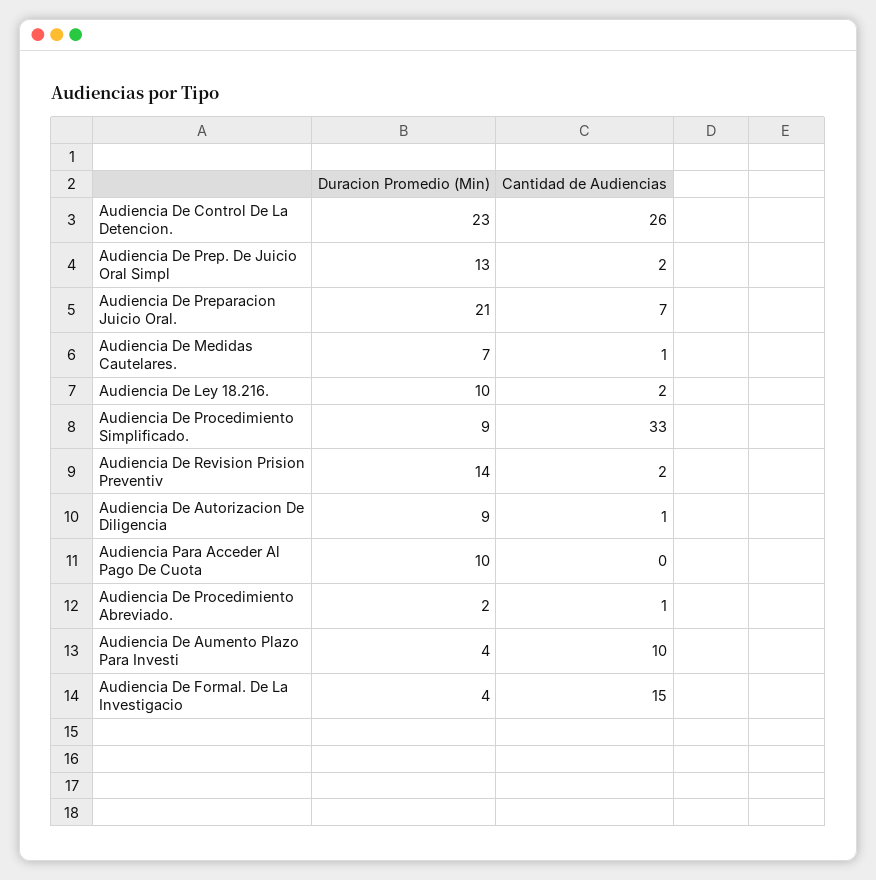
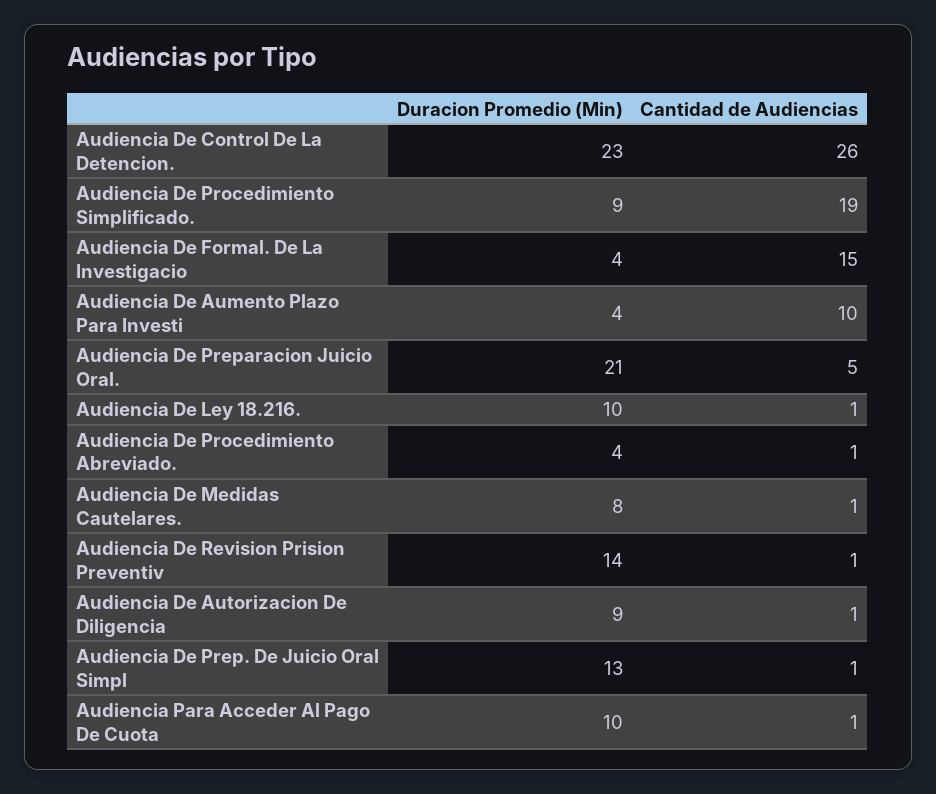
  {
    "Duracion Promedio (Min)": {
      "Audiencia De Control De La Detencion.": 23,
      "Audiencia De Prep. De Juicio Oral Simpl": 13,
      "Audiencia De Preparacion Juicio Oral.": 21,
-     "Audiencia De Medidas Cautelares.": 7,
+     "Audiencia De Medidas Cautelares.": 8,
      "Audiencia De Ley 18.216.": 10,
      "Audiencia De Procedimiento Simplificado.": 9,
      "Audiencia De Revision Prision Preventiv": 14,
      "Audiencia De Autorizacion De Diligencia": 9,
      "Audiencia Para Acceder Al Pago De Cuota": 10,
-     "Audiencia De Procedimiento Abreviado.": 2,
+     "Audiencia De Procedimiento Abreviado.": 4,
      "Audiencia De Aumento Plazo Para Investi": 4,
      "Audiencia De Formal. De La Investigacio": 4
    },
    "Cantidad de Audiencias": {
      "Audiencia De Control De La Detencion.": 26,
-     "Audiencia De Prep. De Juicio Oral Simpl": 2,
+     "Audiencia De Prep. De Juicio Oral Simpl": 1,
-     "Audiencia De Preparacion Juicio Oral.": 7,
+     "Audiencia De Preparacion Juicio Oral.": 5,
      "Audiencia De Medidas Cautelares.": 1,
-     "Audiencia De Ley 18.216.": 2,
+     "Audiencia De Ley 18.216.": 1,
-     "Audiencia De Procedimiento Simplificado.": 33,
+     "Audiencia De Procedimiento Simplificado.": 19,
-     "Audiencia De Revision Prision Preventiv": 2,
+     "Audiencia De Revision Prision Preventiv": 1,
      "Audiencia De Autorizacion De Diligencia": 1,
-     "Audiencia Para Acceder Al Pago De Cuota": 0,
+     "Audiencia Para Acceder Al Pago De Cuota": 1,
      "Audiencia De Procedimiento Abreviado.": 1,
      "Audiencia De Aumento Plazo Para Investi": 10,
      "Audiencia De Formal. De La Investigacio": 15
    }
  }

